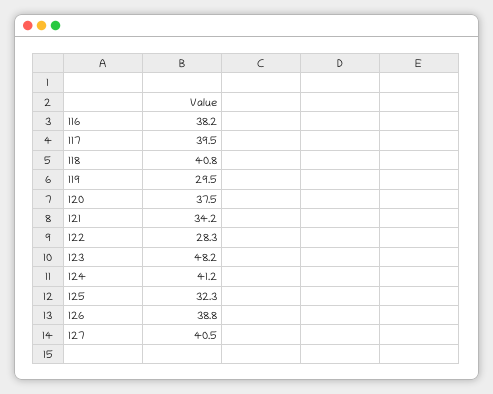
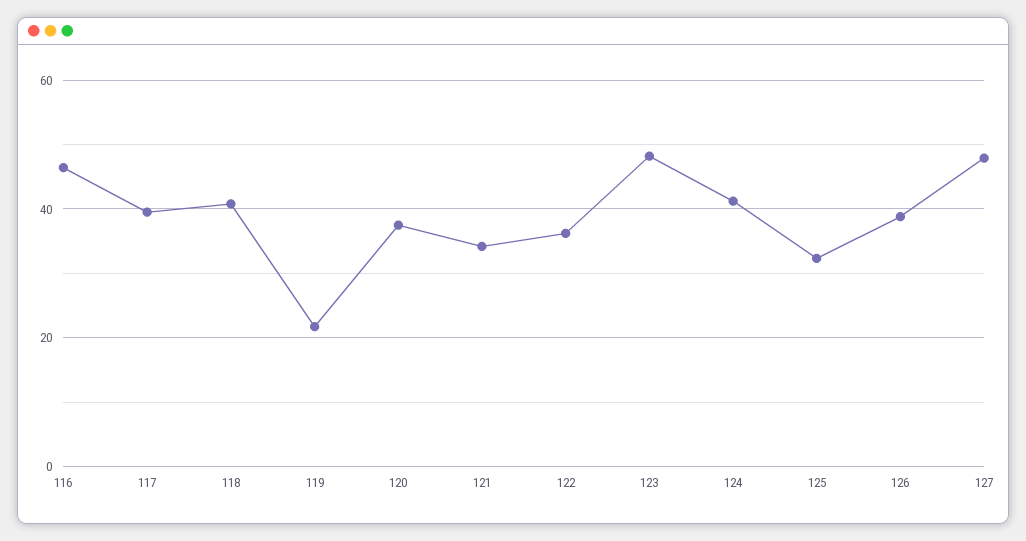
  {
-   "116": 38.2,
+   "116": 46,
    "117": 39.5,
    "118": 40.8,
-   "119": 29.5,
+   "119": 22,
    "120": 37.5,
    "121": 34.2,
-   "122": 28.3,
+   "122": 36,
    "123": 48.2,
    "124": 41.2,
    "125": 32.3,
    "126": 38.8,
-   "127": 40.5
+   "127": 48
  }

